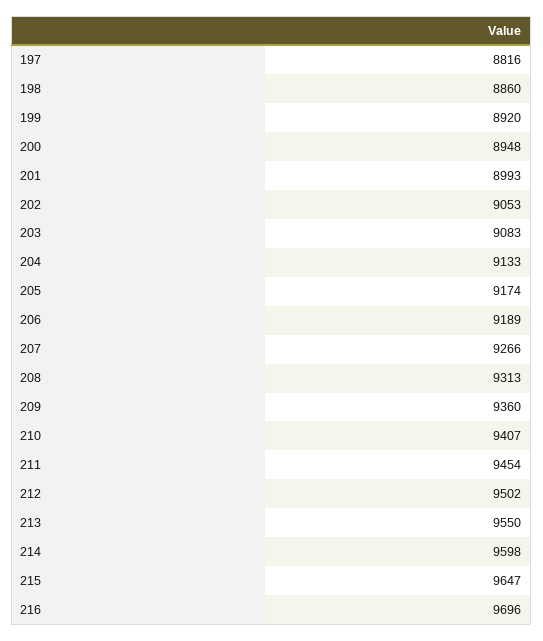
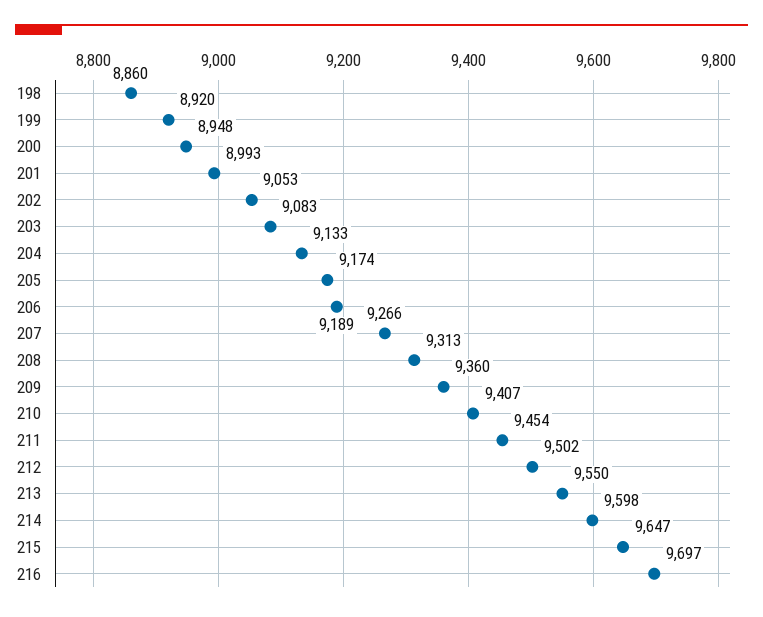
  {
-   "197": 8816,
    "198": 8860,
    "199": 8920,
    "200": 8948,
    "201": 8993,
    "202": 9053,
    "203": 9083,
    "204": 9133,
    "205": 9174,
    "206": 9189,
    "207": 9266,
    "208": 9313,
    "209": 9360,
    "210": 9407,
    "211": 9454,
    "212": 9502,
    "213": 9550,
    "214": 9598,
    "215": 9647,
-   "216": 9696
+   "216": 9697
  }

